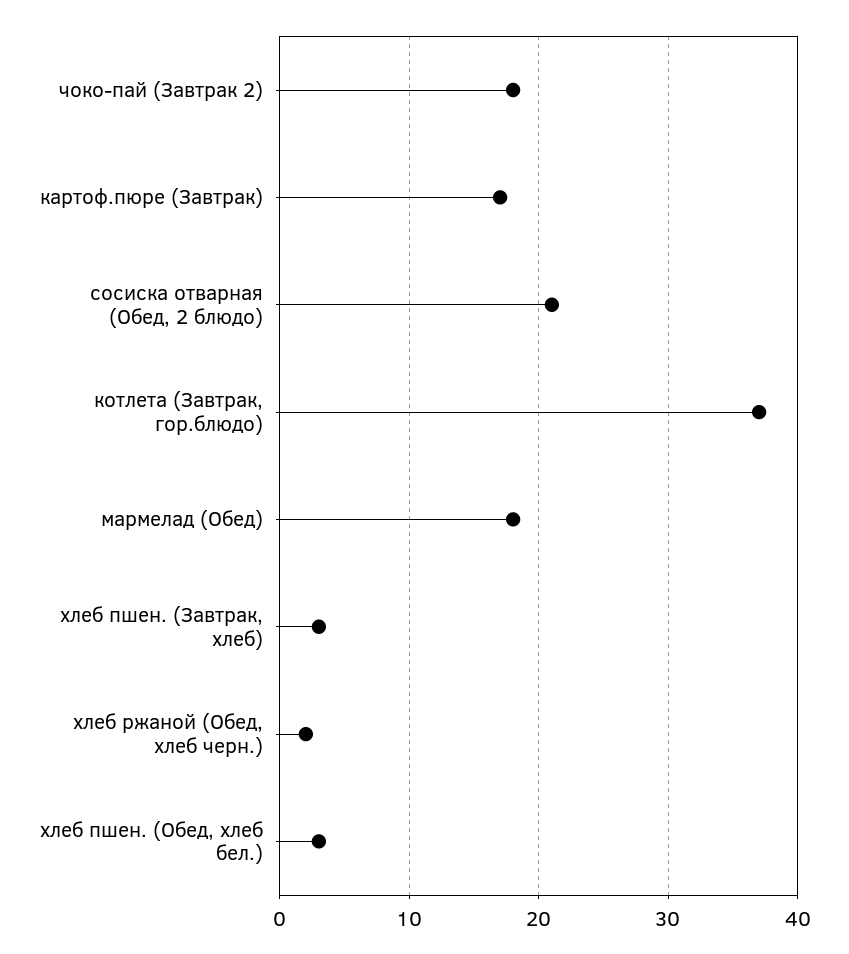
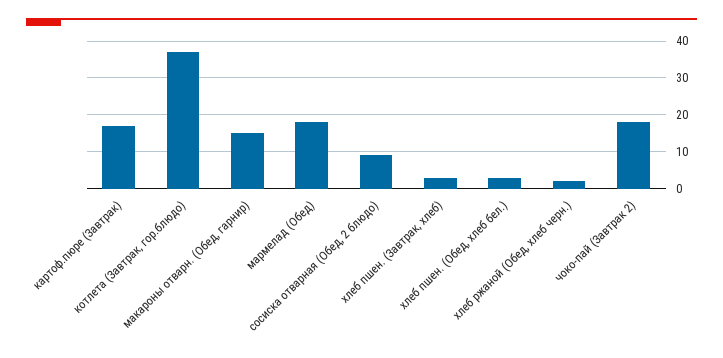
  {
    "чоко-пай (Завтрак 2)": 18,
    "картоф.пюре (Завтрак)": 17,
-   "сосиска отварная (Обед, 2 блюдо)": 21,
+   "сосиска отварная (Обед, 2 блюдо)": 10,
    "котлета (Завтрак, гор.блюдо)": 37,
    "мармелад (Обед)": 18,
    "хлеб пшен. (Завтрак, хлеб)": 3,
    "хлеб ржаной (Обед, хлеб черн.)": 2,
-   "хлеб пшен. (Обед, хлеб бел.)": 3
+   "хлеб пшен. (Обед, хлеб бел.)": 3,
+   "макароны отварн. (Обед, гарнир)": 15
  }

